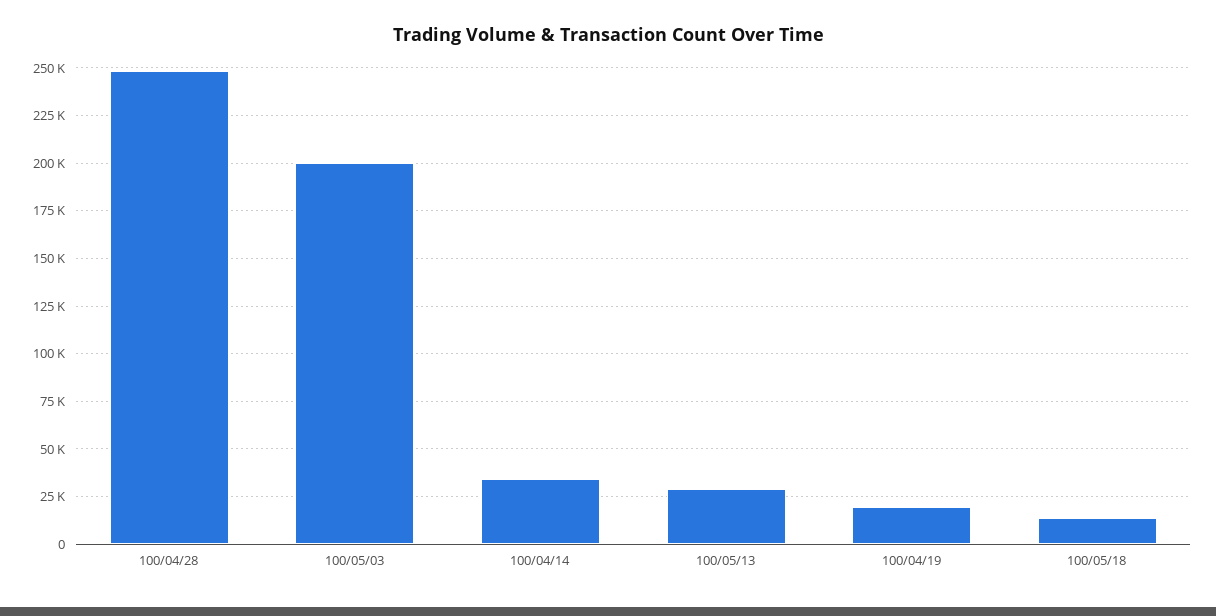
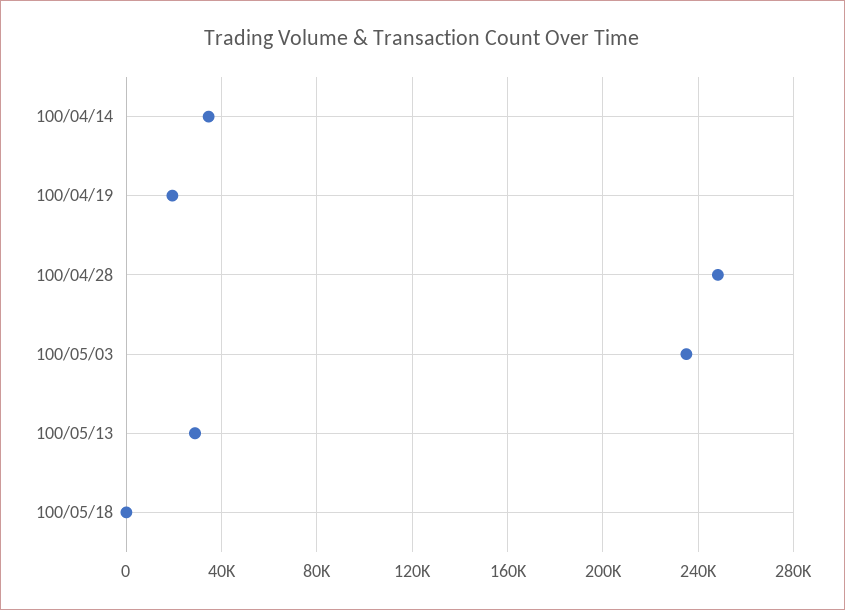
  {
    "100/04/28": 250000,
-   "100/05/03": 200000,
+   "100/05/03": 235000,
    "100/04/14": 35000,
    "100/05/13": 30000,
    "100/04/19": 20000,
-   "100/05/18": 15000
+   "100/05/18": 0
  }

